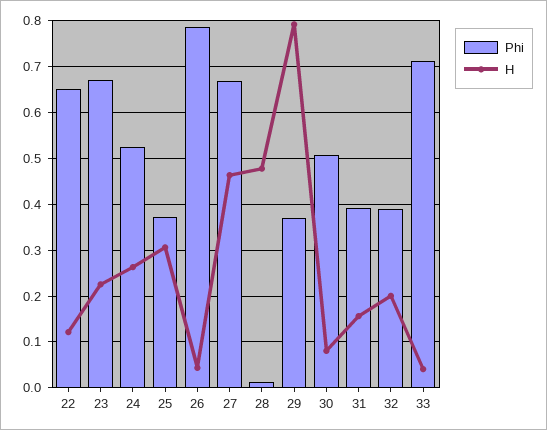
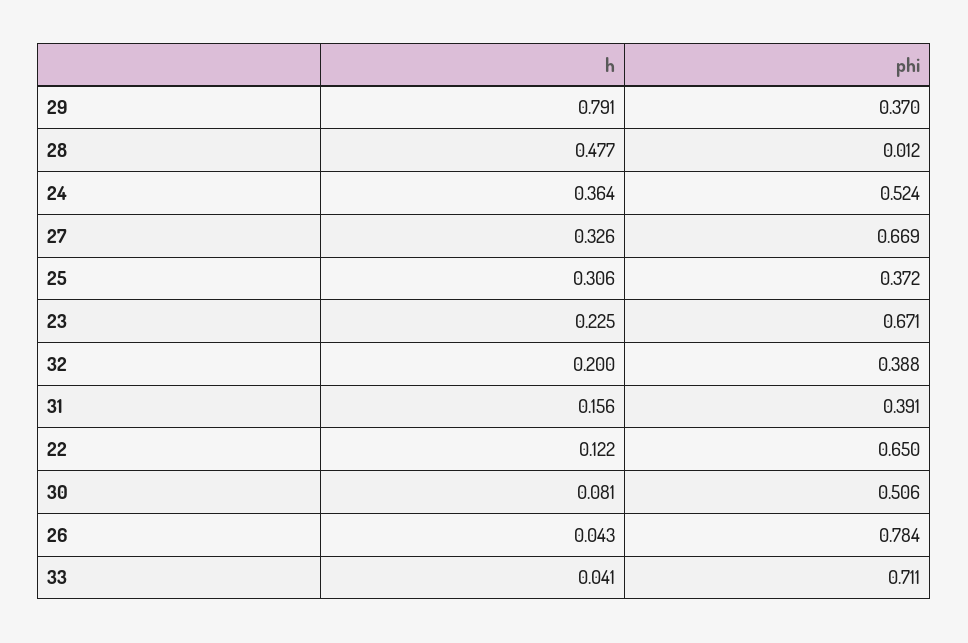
  {
    "Phi": {
      "22": 0.65,
      "23": 0.671,
      "24": 0.524,
      "25": 0.372,
      "26": 0.784,
      "27": 0.669,
      "28": 0.012,
      "29": 0.37,
      "30": 0.506,
      "31": 0.391,
      "32": 0.388,
      "33": 0.711
    },
    "H": {
      "22": 0.122,
      "23": 0.225,
-     "24": 0.26,
+     "24": 0.364,
      "25": 0.306,
      "26": 0.043,
-     "27": 0.46,
+     "27": 0.326,
      "28": 0.477,
      "29": 0.791,
      "30": 0.081,
      "31": 0.156,
      "32": 0.2,
      "33": 0.041
    }
  }

